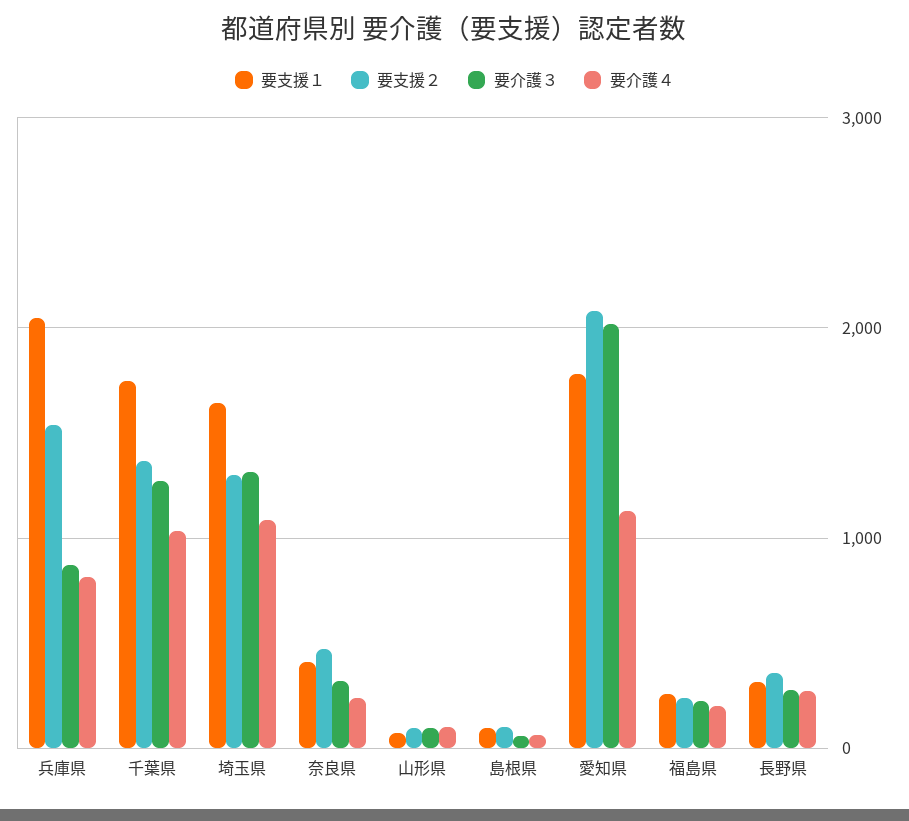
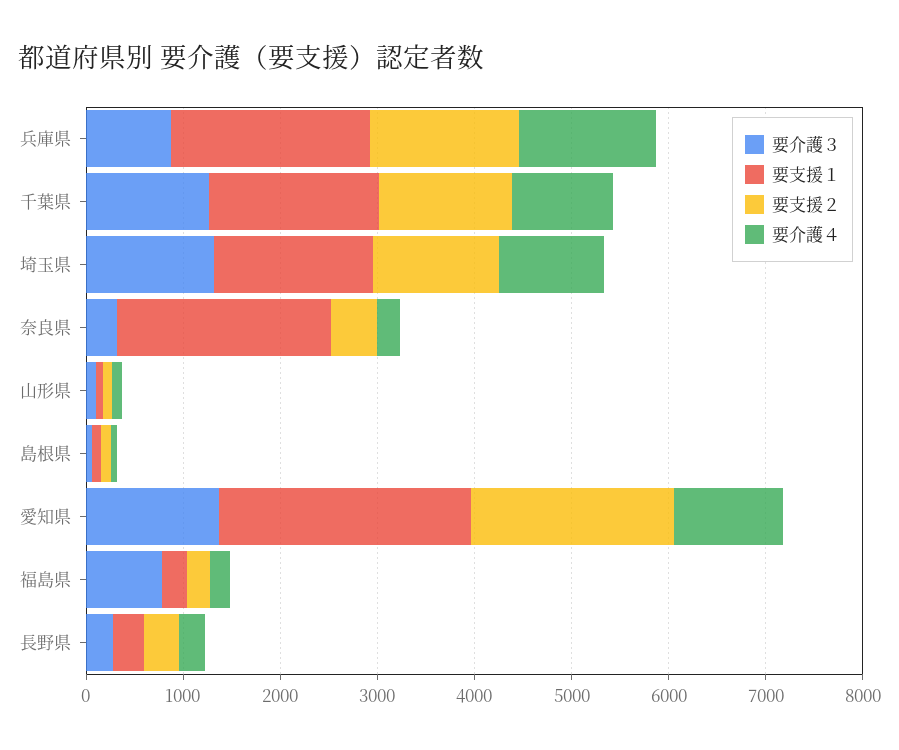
  {
    "要支援１": {
      "兵庫県": 2000,
      "千葉県": 1800,
      "埼玉県": 1600,
-     "奈良県": 400,
+     "奈良県": 2200,
      "山形県": 100,
      "島根県": 100,
-     "愛知県": 1800,
+     "愛知県": 2600,
      "福島県": 300,
      "長野県": 300
    },
    "要支援２": {
      "兵庫県": 1500,
      "千葉県": 1400,
      "埼玉県": 1300,
      "奈良県": 500,
      "山形県": 100,
      "島根県": 100,
      "愛知県": 2100,
      "福島県": 200,
      "長野県": 400
    },
    "要介護３": {
      "兵庫県": 900,
      "千葉県": 1300,
      "埼玉県": 1300,
      "奈良県": 300,
      "山形県": 100,
      "島根県": 100,
-     "愛知県": 2000,
+     "愛知県": 1400,
-     "福島県": 200,
+     "福島県": 800,
      "長野県": 300
    },
    "要介護４": {
-     "兵庫県": 800,
+     "兵庫県": 1400,
      "千葉県": 1000,
      "埼玉県": 1100,
      "奈良県": 200,
      "山形県": 100,
      "島根県": 100,
      "愛知県": 1100,
      "福島県": 200,
      "長野県": 300
    }
  }

